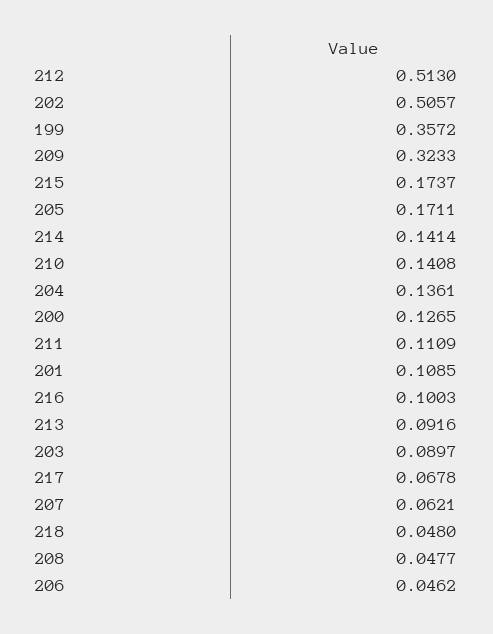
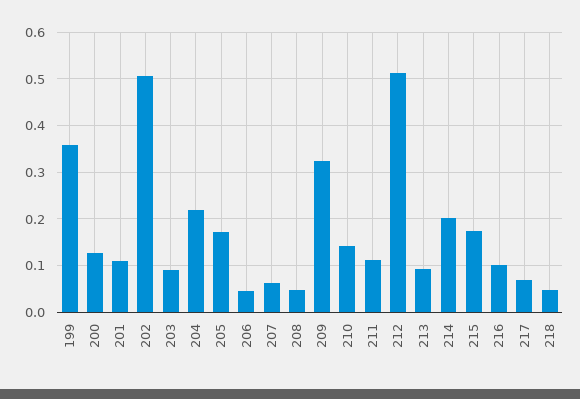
  {
    "212": 0.513,
    "202": 0.5057,
    "199": 0.3572,
    "209": 0.3233,
    "215": 0.1737,
    "205": 0.1711,
-   "214": 0.1414,
+   "214": 0.2,
    "210": 0.1408,
-   "204": 0.1361,
+   "204": 0.22,
    "200": 0.1265,
    "211": 0.1109,
    "201": 0.1085,
    "216": 0.1003,
    "213": 0.0916,
    "203": 0.0897,
    "217": 0.0678,
    "207": 0.0621,
    "218": 0.048,
    "208": 0.0477,
    "206": 0.0462
  }

